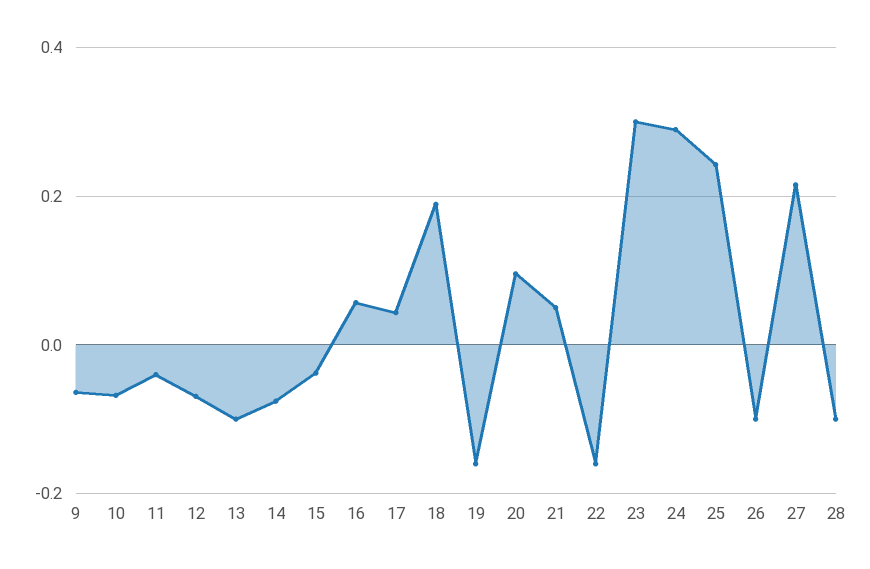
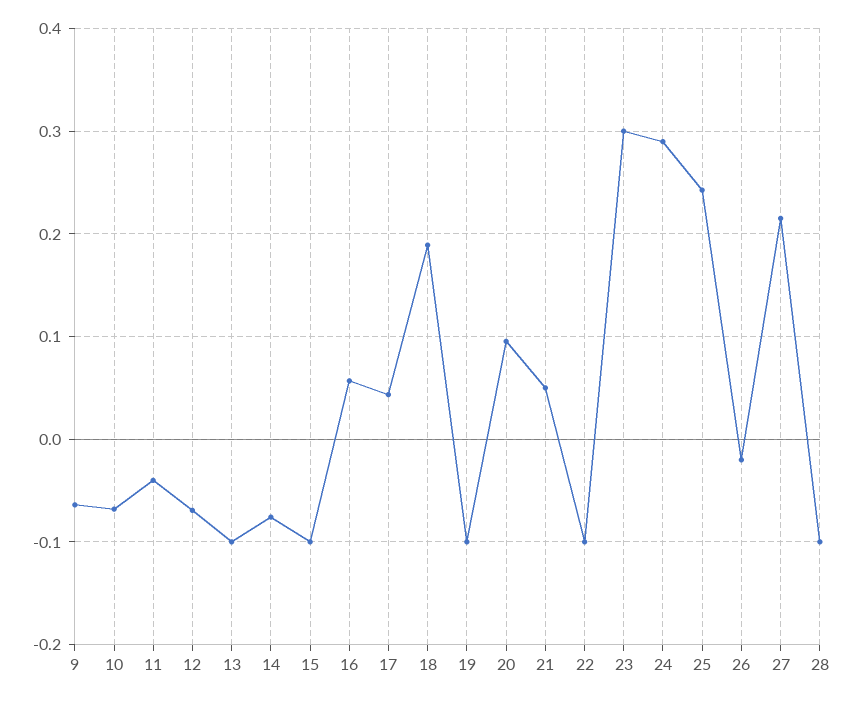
  {
    "9": -0.06,
    "10": -0.07,
    "11": -0.04,
    "12": -0.07,
    "13": -0.1,
    "14": -0.08,
-   "15": -0.04,
+   "15": -0.1,
    "16": 0.06,
    "17": 0.04,
    "18": 0.19,
-   "19": -0.16,
+   "19": -0.1,
    "20": 0.1,
    "21": 0.05,
-   "22": -0.16,
+   "22": -0.1,
    "23": 0.3,
    "24": 0.29,
    "25": 0.24,
-   "26": -0.1,
+   "26": -0.02,
    "27": 0.22,
    "28": -0.1
  }

